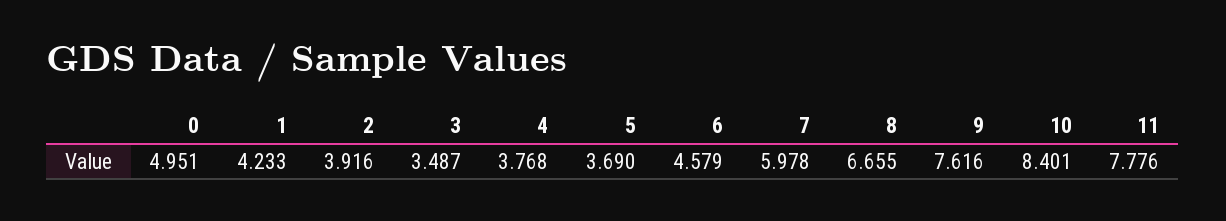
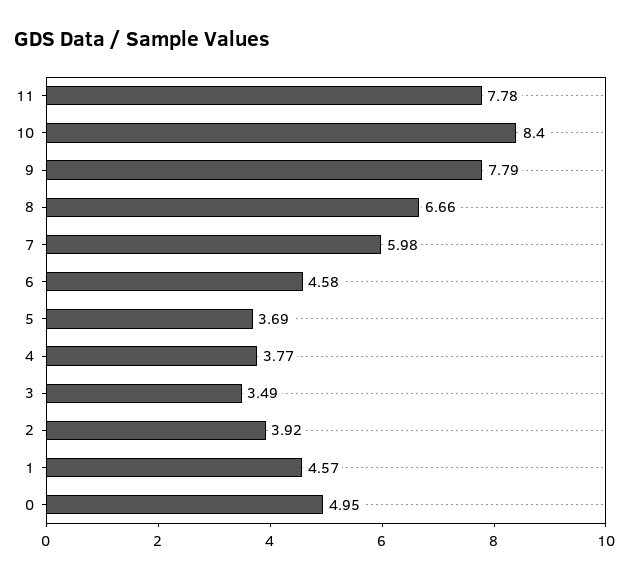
  {
    "0": 4.951,
-   "1": 4.233,
+   "1": 4.57,
    "2": 3.916,
    "3": 3.487,
    "4": 3.768,
    "5": 3.69,
    "6": 4.579,
    "7": 5.978,
    "8": 6.655,
-   "9": 7.616,
+   "9": 7.79,
    "10": 8.401,
    "11": 7.776
  }

